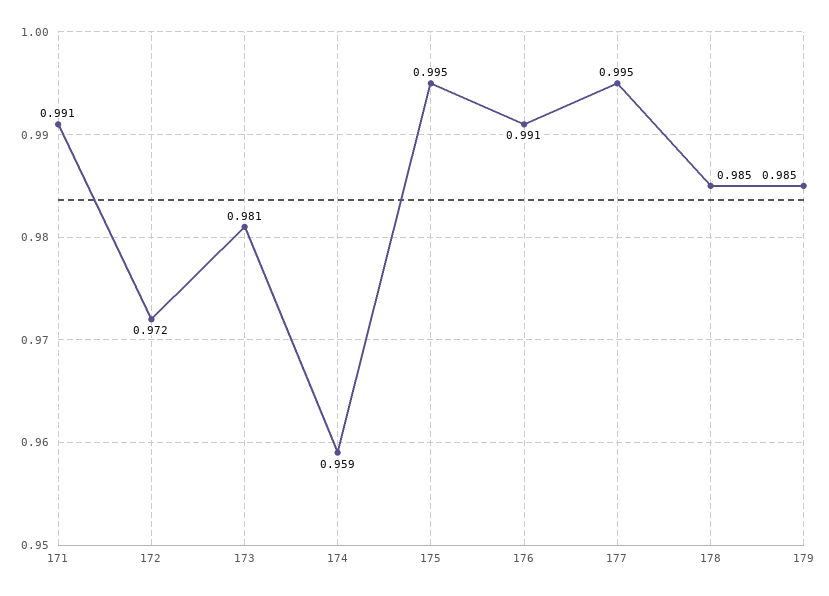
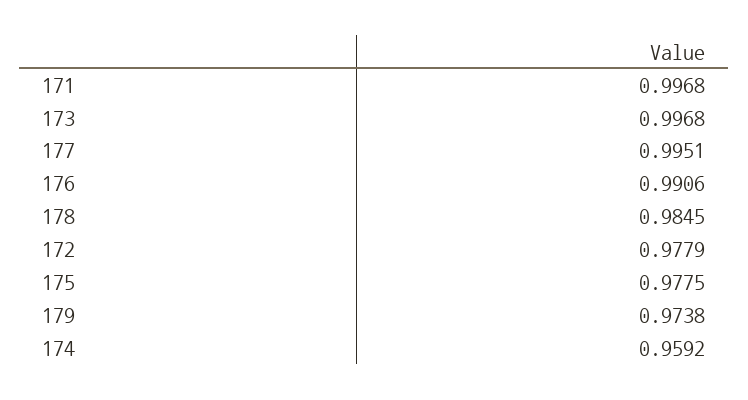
  {
-   "171": 0.991,
+   "171": 0.9968,
-   "172": 0.972,
+   "172": 0.9779,
-   "173": 0.981,
+   "173": 0.9968,
    "174": 0.9592,
-   "175": 0.995,
+   "175": 0.9775,
    "176": 0.9906,
    "177": 0.9951,
    "178": 0.9845,
-   "179": 0.985
+   "179": 0.9738
  }

